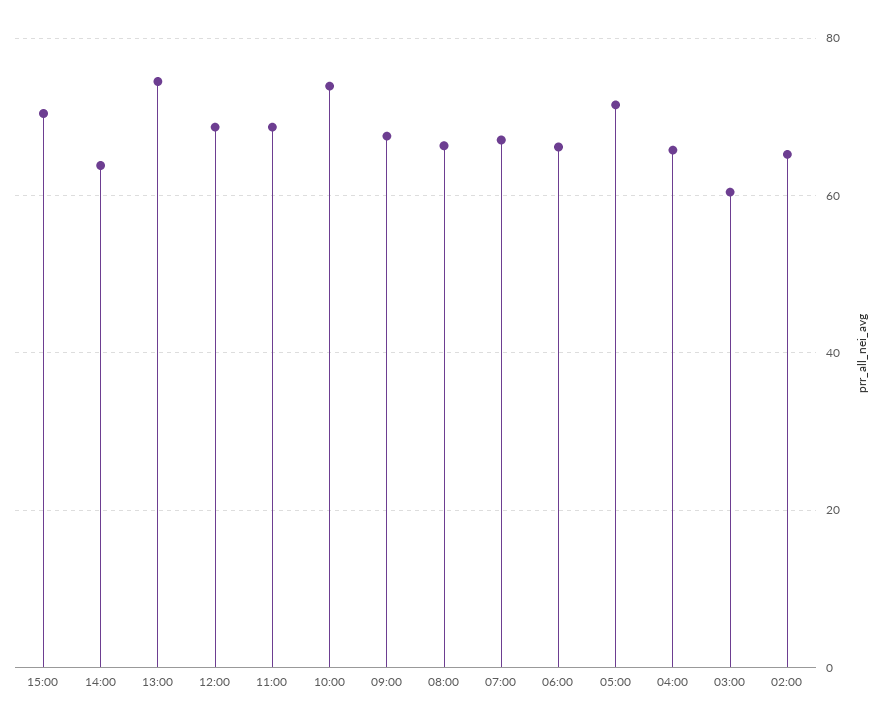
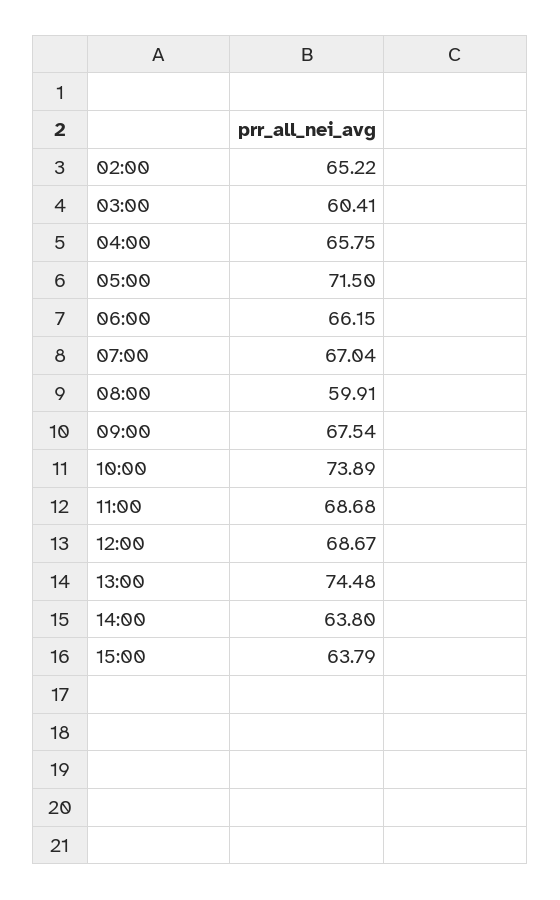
  {
-   "15:00": 70,
+   "15:00": 63.79,
    "14:00": 63.8,
    "13:00": 74.48,
    "12:00": 68.67,
    "11:00": 68.68,
    "10:00": 73.89,
    "09:00": 67.54,
-   "08:00": 66,
+   "08:00": 59.91,
    "07:00": 67.04,
    "06:00": 66.15,
    "05:00": 71.5,
    "04:00": 65.75,
    "03:00": 60.41,
    "02:00": 65.22
  }

